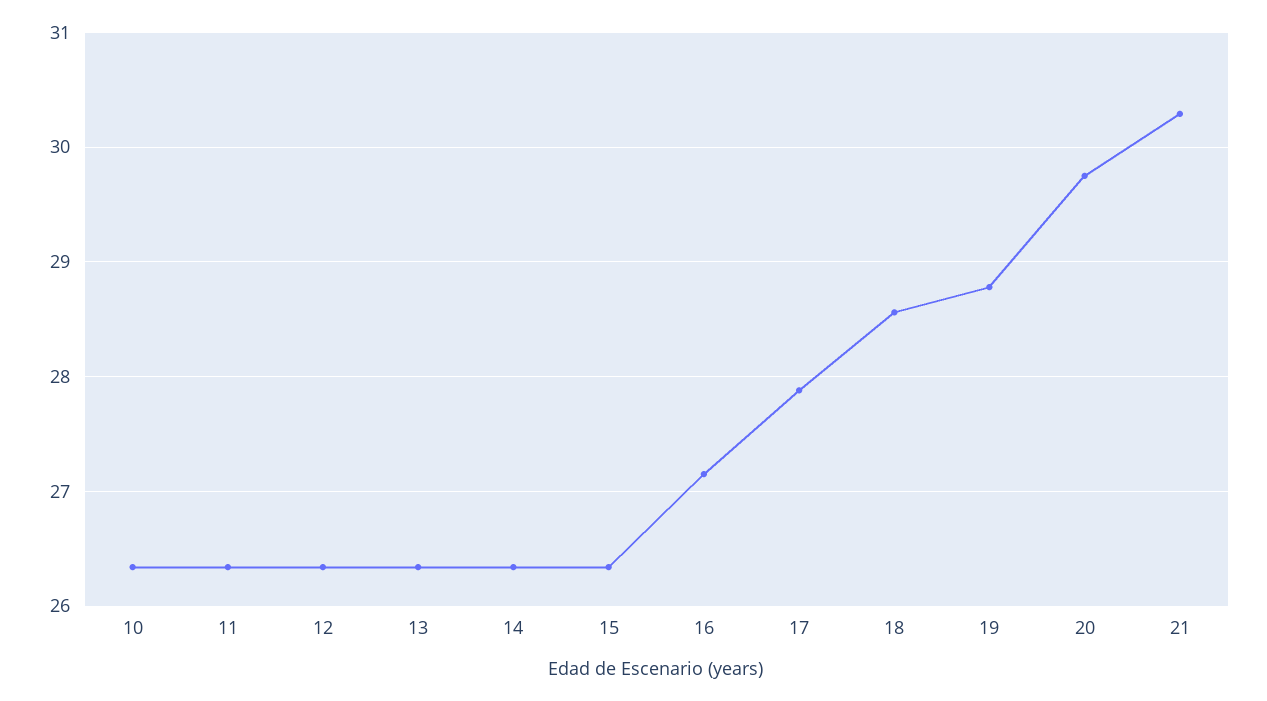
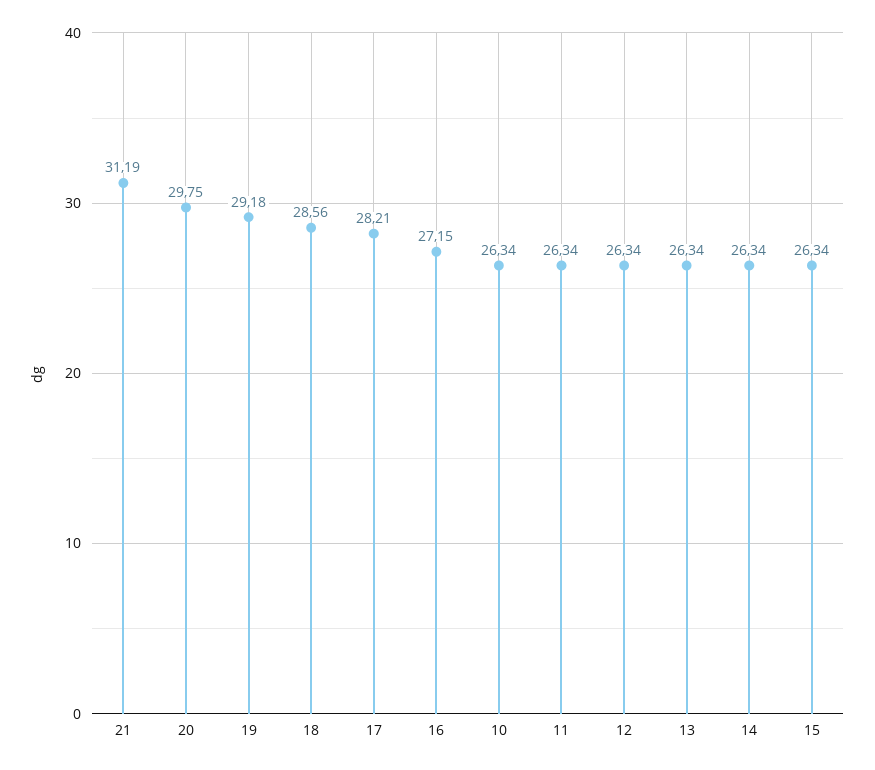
  {
    "10": 26.34,
    "11": 26.34,
    "12": 26.34,
    "13": 26.34,
    "14": 26.34,
    "15": 26.34,
    "16": 27.15,
-   "17": 27.9,
+   "17": 28.21,
    "18": 28.56,
-   "19": 28.8,
+   "19": 29.18,
    "20": 29.75,
-   "21": 30.3
+   "21": 31.19
  }

